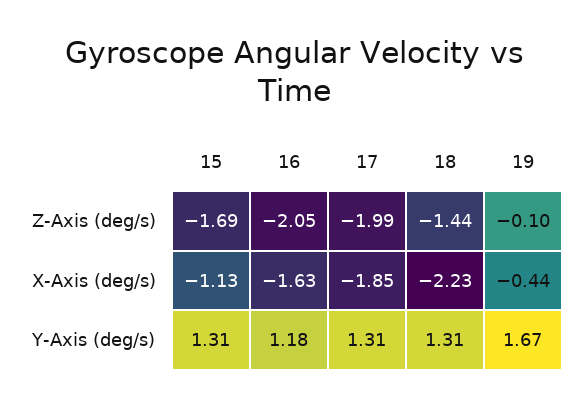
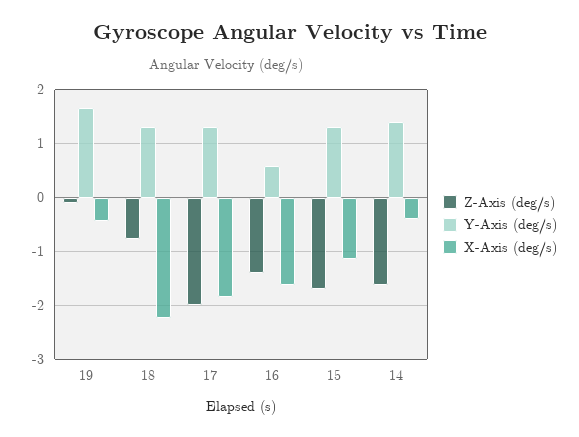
  {
    "Z-Axis (deg/s)": {
      "15": -1.69,
-     "16": -2.05,
+     "16": -1.4,
      "17": -1.99,
-     "18": -1.44,
+     "18": -0.8,
-     "19": -0.1
+     "19": -0.1,
+     "14": -1.6
    },
    "X-Axis (deg/s)": {
      "15": -1.13,
      "16": -1.63,
      "17": -1.85,
      "18": -2.23,
-     "19": -0.44
+     "19": -0.44,
+     "14": -0.4
    },
    "Y-Axis (deg/s)": {
      "15": 1.31,
-     "16": 1.18,
+     "16": 0.6,
      "17": 1.31,
      "18": 1.31,
-     "19": 1.67
+     "19": 1.67,
+     "14": 1.4
    }
  }

